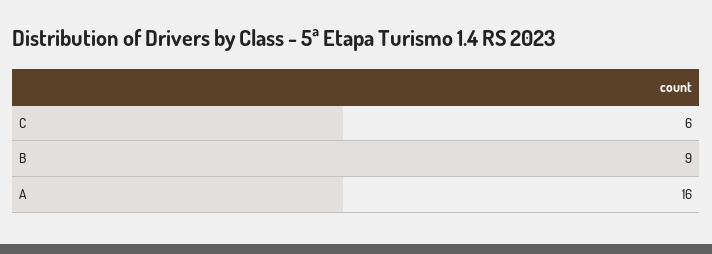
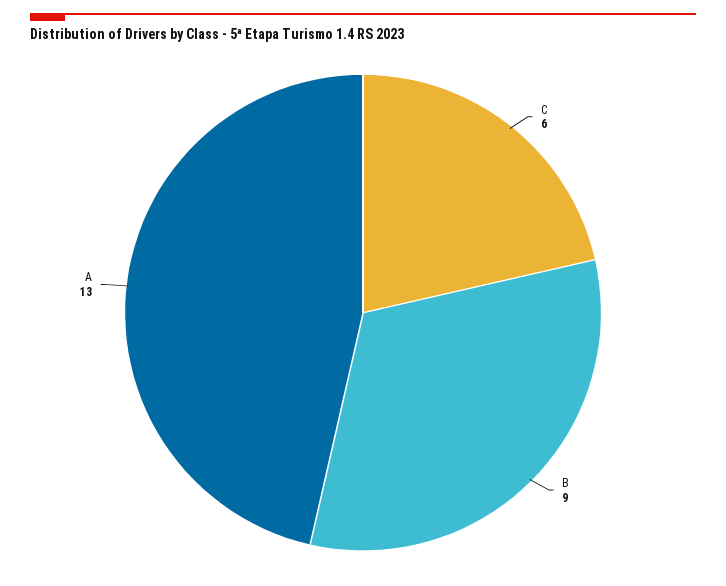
  {
    "C": 6,
    "B": 9,
-   "A": 16
+   "A": 13
  }

